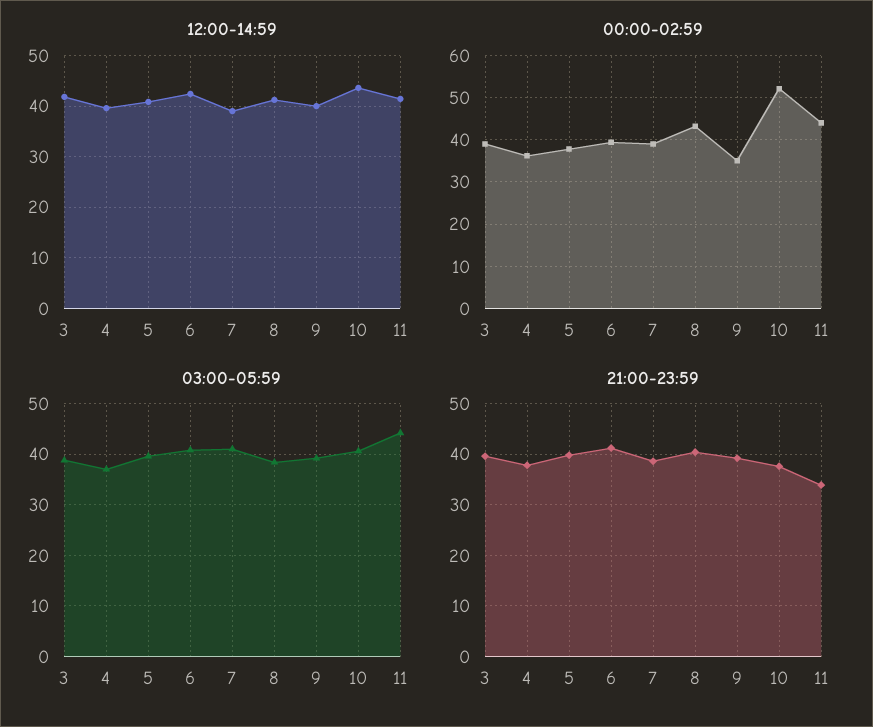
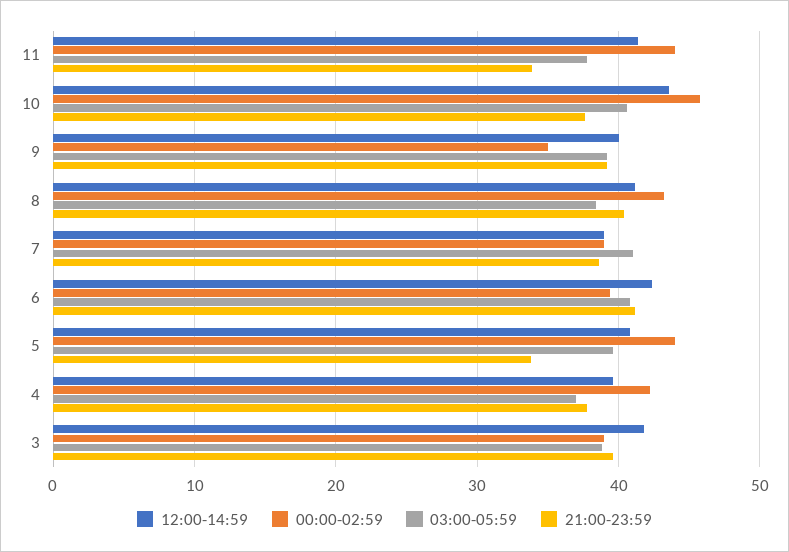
  {
    "12:00-14:59": {
      "3": 42,
      "4": 40,
      "5": 41,
      "6": 42,
      "7": 39,
      "8": 41,
      "9": 40,
      "10": 44,
      "11": 41
    },
    "00:00-02:59": {
      "3": 39,
-     "4": 36,
+     "4": 42,
-     "5": 38,
+     "5": 44,
      "6": 39,
      "7": 39,
      "8": 43,
      "9": 35,
-     "10": 52,
+     "10": 46,
      "11": 44
    },
    "03:00-05:59": {
      "3": 39,
      "4": 37,
      "5": 40,
      "6": 41,
      "7": 41,
      "8": 38,
      "9": 39,
      "10": 41,
-     "11": 44
+     "11": 38
    },
    "21:00-23:59": {
      "3": 40,
      "4": 38,
-     "5": 40,
+     "5": 34,
      "6": 41,
      "7": 39,
      "8": 40,
      "9": 39,
      "10": 38,
      "11": 34
    }
  }

